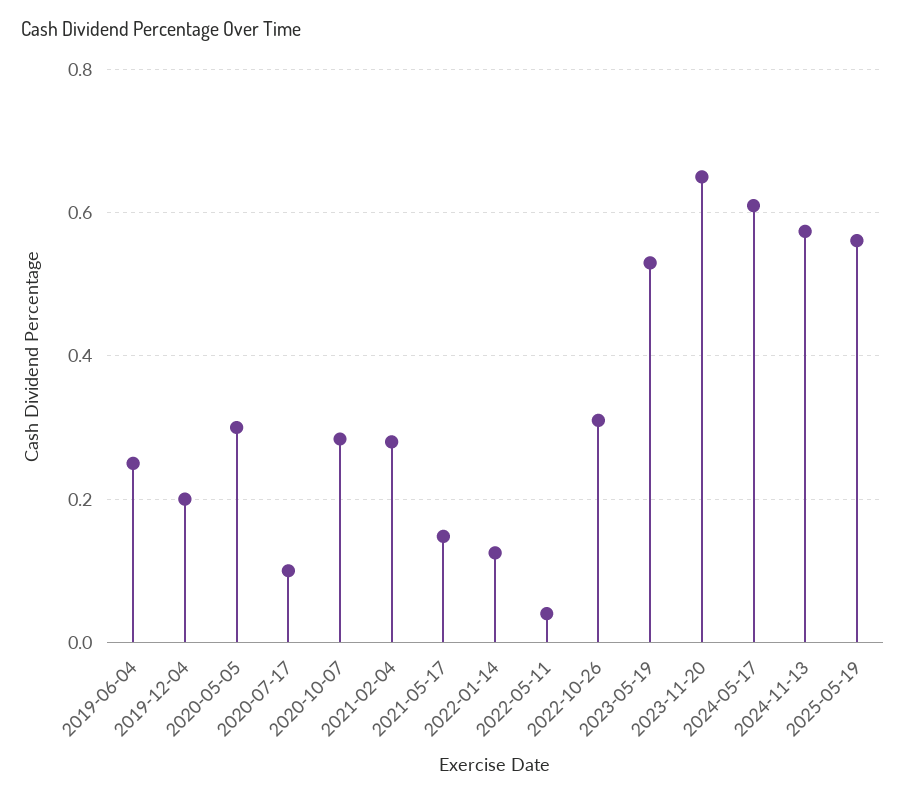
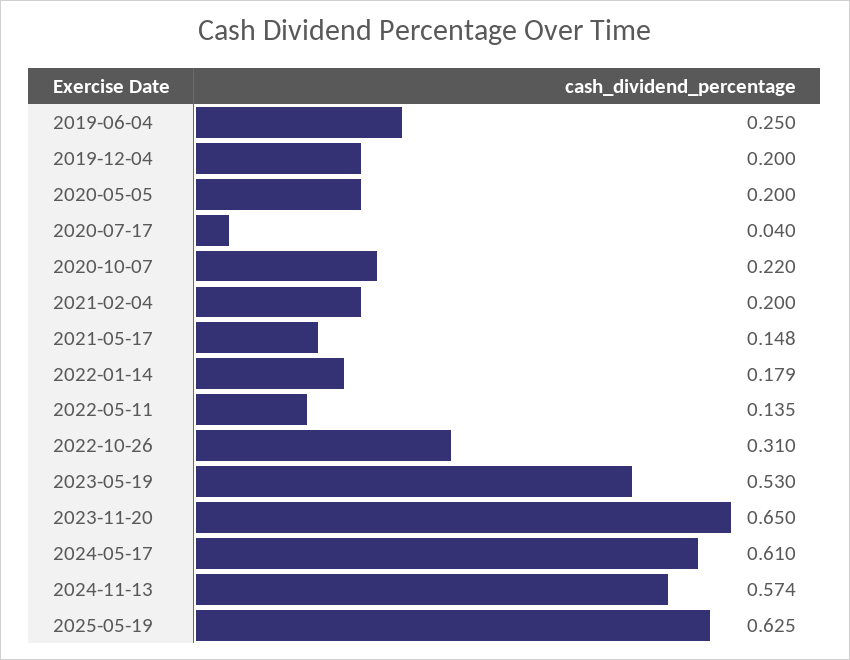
  {
    "2019-06-04": 0.25,
    "2019-12-04": 0.2,
-   "2020-05-05": 0.3,
+   "2020-05-05": 0.2,
-   "2020-07-17": 0.1,
+   "2020-07-17": 0.04,
-   "2020-10-07": 0.28,
+   "2020-10-07": 0.22,
-   "2021-02-04": 0.28,
+   "2021-02-04": 0.2,
    "2021-05-17": 0.148,
-   "2022-01-14": 0.12,
+   "2022-01-14": 0.179,
-   "2022-05-11": 0.04,
+   "2022-05-11": 0.135,
    "2022-10-26": 0.31,
    "2023-05-19": 0.53,
    "2023-11-20": 0.65,
    "2024-05-17": 0.61,
    "2024-11-13": 0.574,
-   "2025-05-19": 0.56
+   "2025-05-19": 0.625
  }

